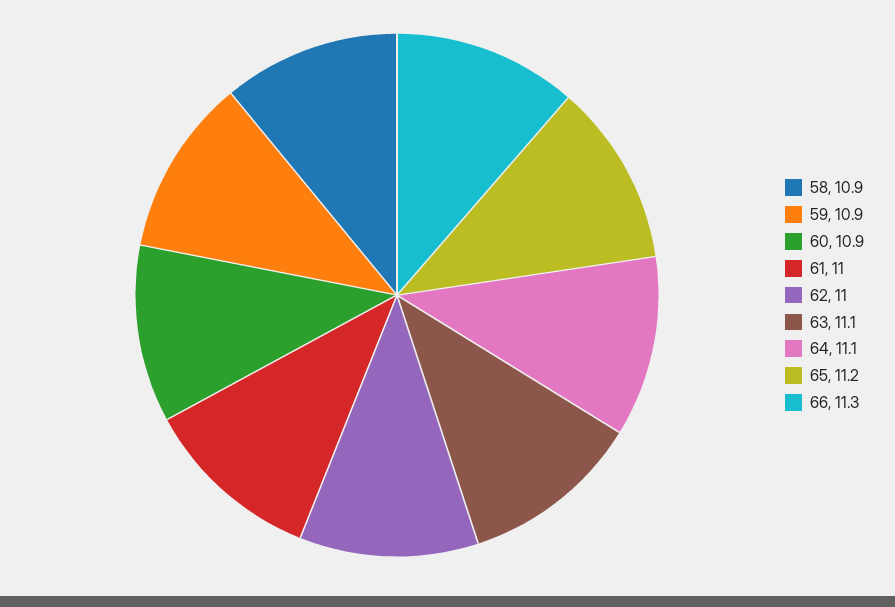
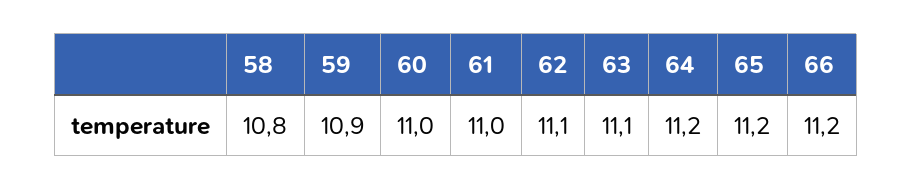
  {
-   "58": 10.9,
+   "58": 10.8,
    "59": 10.9,
-   "60": 10.9,
+   "60": 11,
    "61": 11,
-   "62": 11,
+   "62": 11.1,
    "63": 11.1,
-   "64": 11.1,
+   "64": 11.2,
    "65": 11.2,
-   "66": 11.3
+   "66": 11.2
  }

